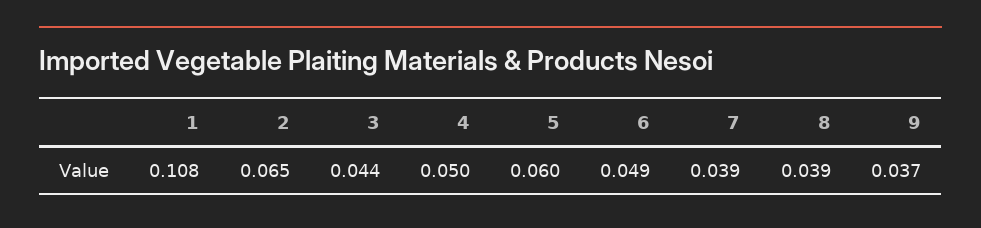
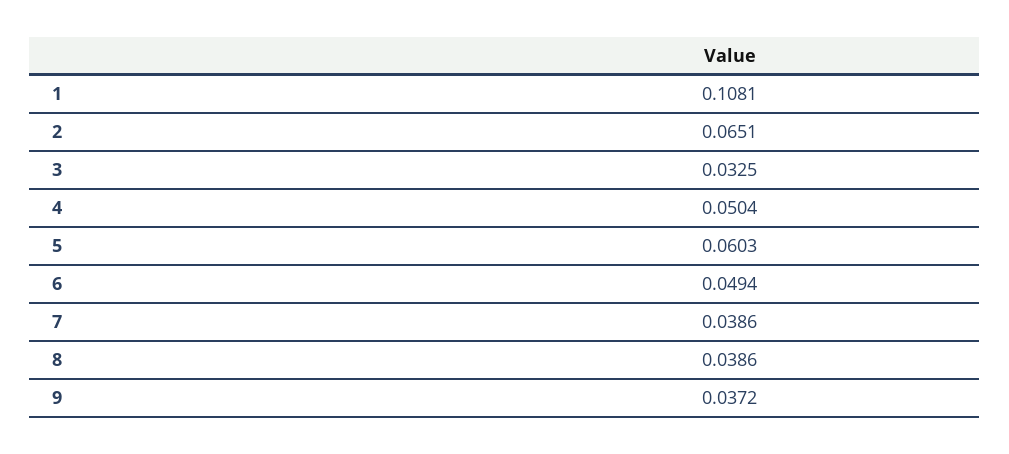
  {
    "1": 0.1081,
    "2": 0.0651,
-   "3": 0.044,
+   "3": 0.0325,
    "4": 0.0504,
    "5": 0.0603,
    "6": 0.0494,
    "7": 0.0386,
    "8": 0.0386,
    "9": 0.0372
  }

